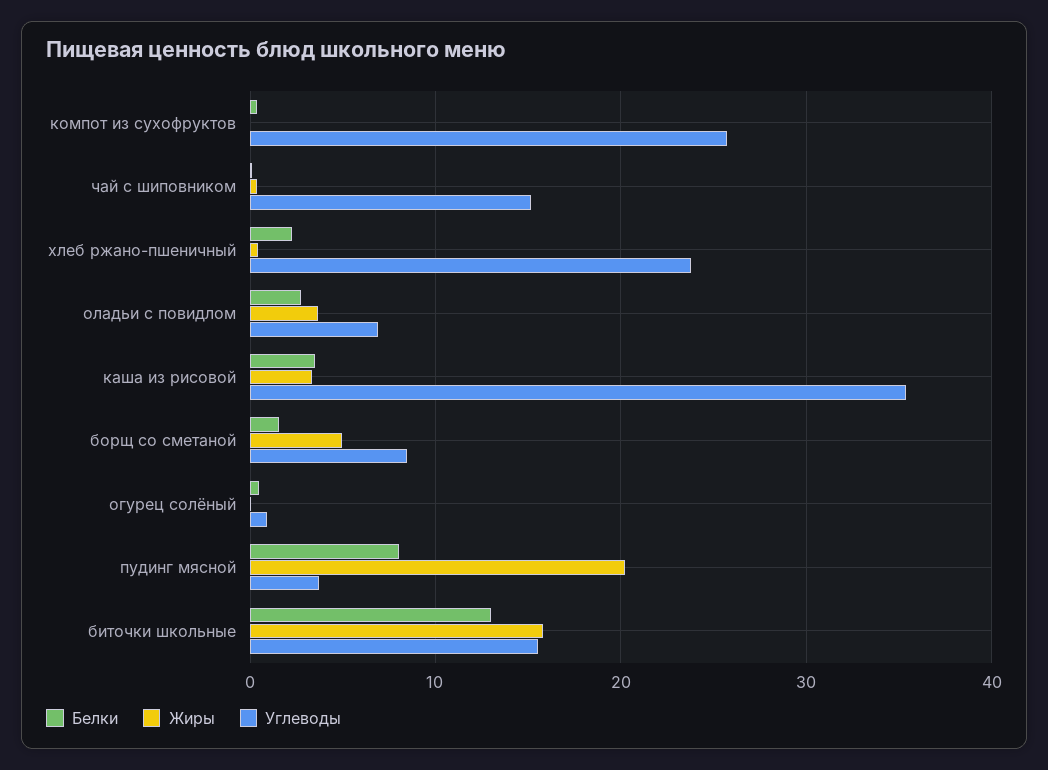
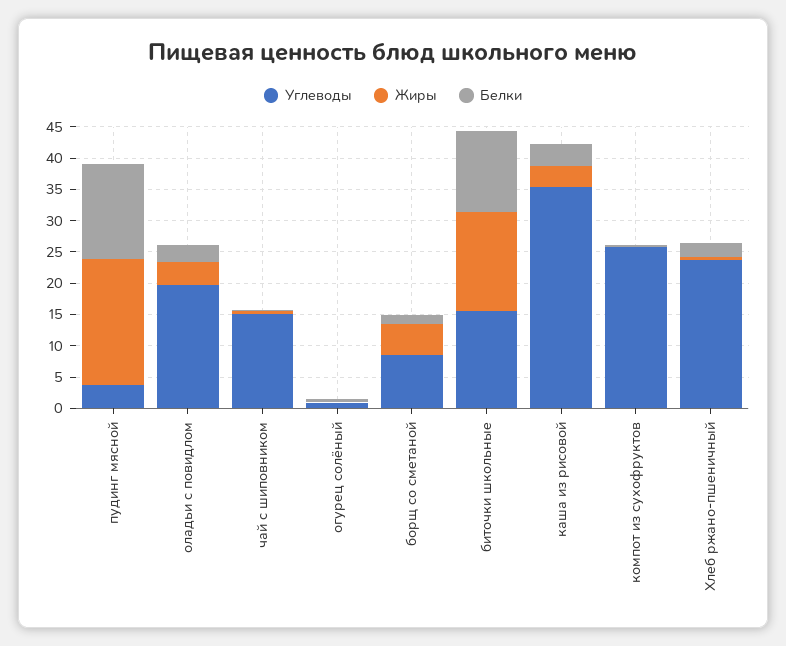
  {
    "Белки": {
      "компот из сухофруктов": 0,
      "чай с шиповником": 0,
      "хлеб ржано-пшеничный": 2,
      "оладьи с повидлом": 3,
      "каша из рисовой": 4,
      "борщ со сметаной": 2,
      "огурец солёный": 0,
-     "пудинг мясной": 8,
+     "пудинг мясной": 15,
      "биточки школьные": 13
    },
    "Жиры": {
      "компот из сухофруктов": 0,
      "чай с шиповником": 0,
      "хлеб ржано-пшеничный": 0,
      "оладьи с повидлом": 4,
      "каша из рисовой": 3,
      "борщ со сметаной": 5,
      "огурец солёный": 0,
      "пудинг мясной": 20,
      "биточки школьные": 16
    },
    "Углеводы": {
      "компот из сухофруктов": 26,
      "чай с шиповником": 15,
      "хлеб ржано-пшеничный": 24,
-     "оладьи с повидлом": 7,
+     "оладьи с повидлом": 20,
      "каша из рисовой": 35,
      "борщ со сметаной": 8,
      "огурец солёный": 1,
      "пудинг мясной": 4,
      "биточки школьные": 16
    }
  }

